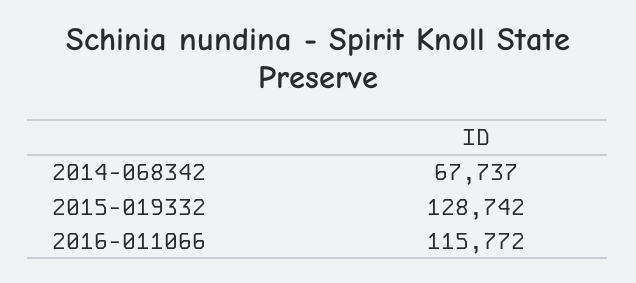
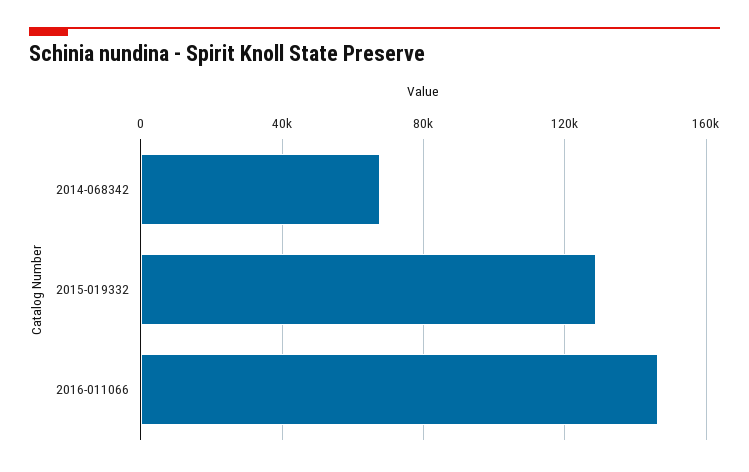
  {
    "2014-068342": 67737,
    "2015-019332": 128742,
-   "2016-011066": 115772
+   "2016-011066": 145000
  }

